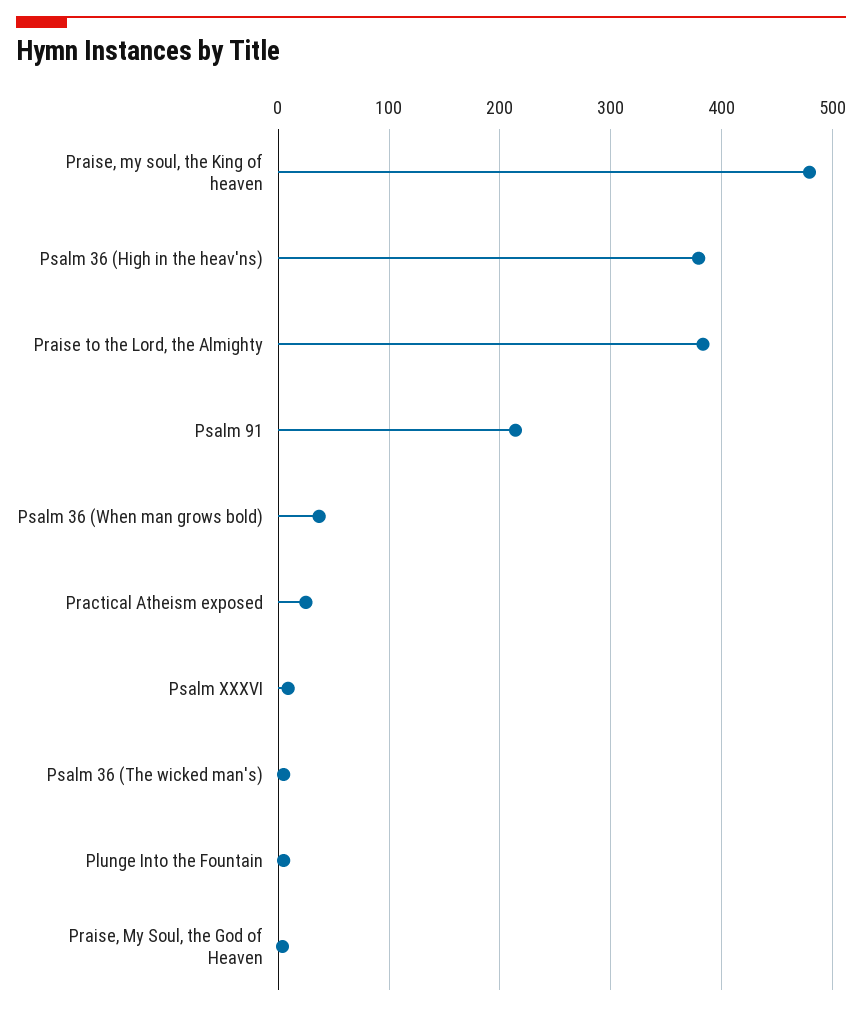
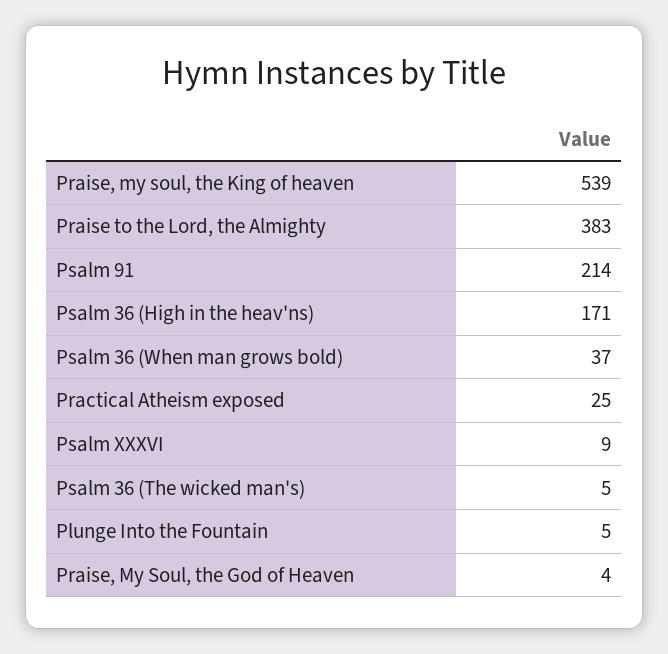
  {
-   "Praise, my soul, the King of heaven": 480,
+   "Praise, my soul, the King of heaven": 539,
-   "Psalm 36 (High in the heav'ns)": 380,
+   "Psalm 36 (High in the heav'ns)": 171,
    "Praise to the Lord, the Almighty": 383,
    "Psalm 91": 214,
    "Psalm 36 (When man grows bold)": 37,
    "Practical Atheism exposed": 25,
    "Psalm XXXVI": 9,
    "Psalm 36 (The wicked man's)": 5,
    "Plunge Into the Fountain": 5,
    "Praise, My Soul, the God of Heaven": 4
  }

